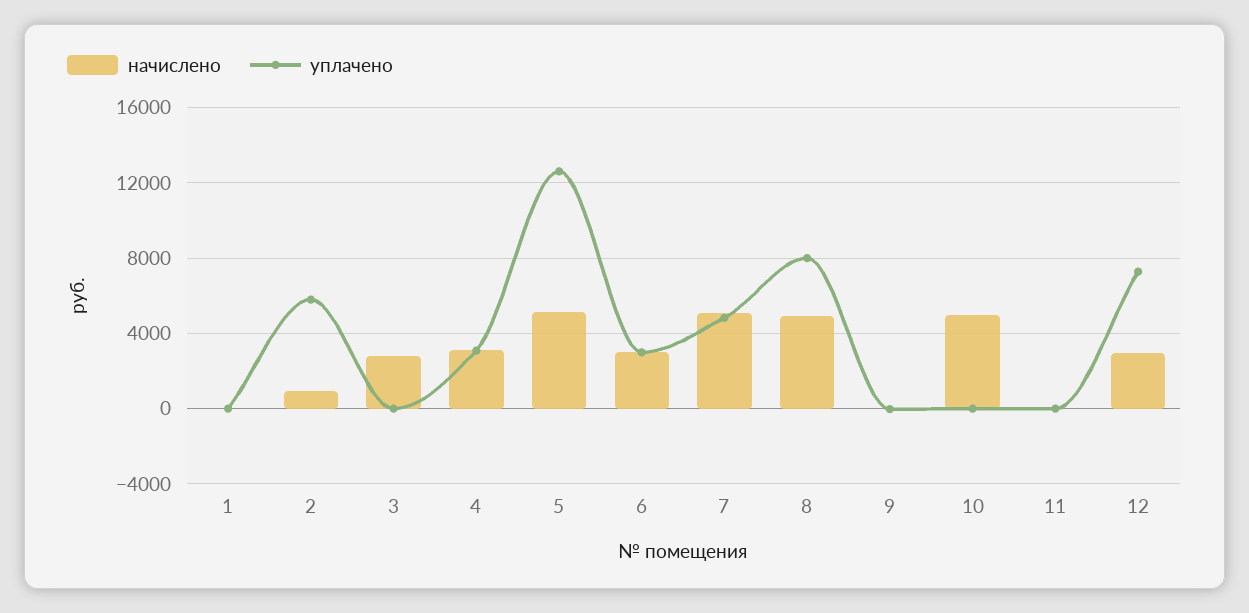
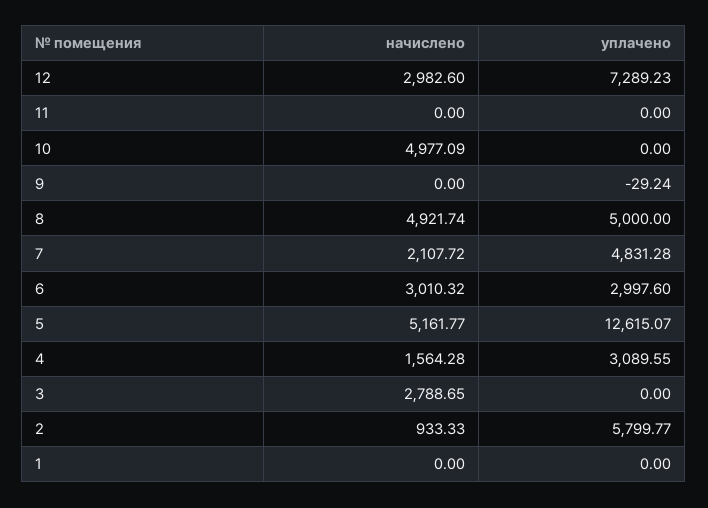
  {
    "начислено": {
      "1": 0,
      "2": 933.33,
      "3": 2788.65,
-     "4": 3000,
+     "4": 1564.28,
      "5": 5161.77,
      "6": 3010.32,
-     "7": 5000,
+     "7": 2107.72,
      "8": 4921.74,
      "9": 0,
      "10": 4977.09,
      "11": 0,
      "12": 2982.6
    },
    "уплачено": {
      "1": 0,
      "2": 5799.77,
      "3": 0,
      "4": 3089.55,
      "5": 12615.07,
      "6": 2997.6,
      "7": 4831.28,
-     "8": 8000,
+     "8": 5000,
      "9": -29.24,
      "10": 0,
      "11": 0,
      "12": 7289.23
    }
  }

